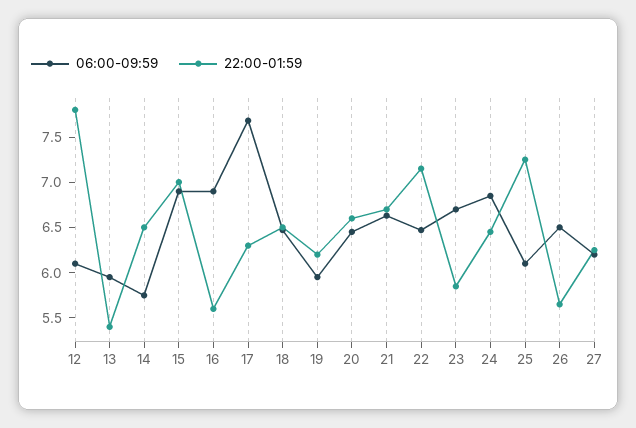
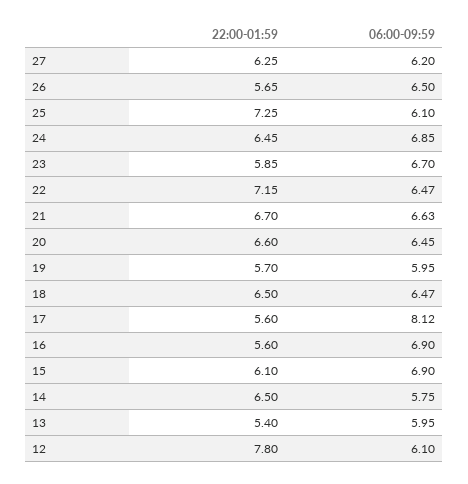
  {
    "06:00-09:59": {
      "12": 6.1,
      "13": 5.95,
      "14": 5.75,
      "15": 6.9,
      "16": 6.9,
-     "17": 7.7,
+     "17": 8.12,
      "18": 6.47,
      "19": 5.95,
      "20": 6.45,
      "21": 6.63,
      "22": 6.47,
      "23": 6.7,
      "24": 6.85,
      "25": 6.1,
      "26": 6.5,
      "27": 6.2
    },
    "22:00-01:59": {
      "12": 7.8,
      "13": 5.4,
      "14": 6.5,
-     "15": 7,
+     "15": 6.1,
      "16": 5.6,
-     "17": 6.3,
+     "17": 5.6,
      "18": 6.5,
-     "19": 6.2,
+     "19": 5.7,
      "20": 6.6,
      "21": 6.7,
      "22": 7.15,
      "23": 5.85,
      "24": 6.45,
      "25": 7.25,
      "26": 5.65,
      "27": 6.25
    }
  }

